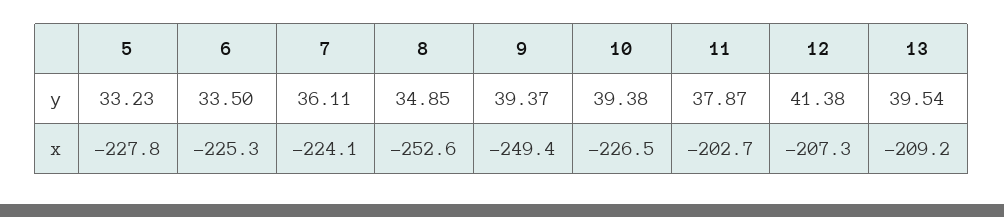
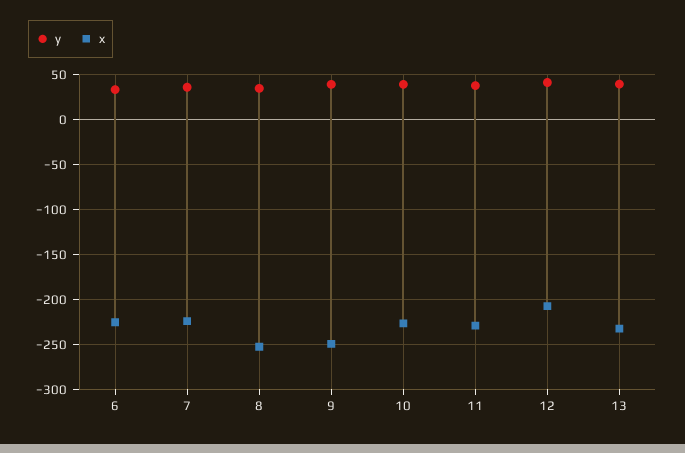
  {
    "y": {
-     "5": 33.23,
      "6": 33.5,
      "7": 36.11,
      "8": 34.85,
      "9": 39.37,
      "10": 39.38,
      "11": 37.87,
      "12": 41.38,
      "13": 39.54
    },
    "x": {
-     "5": -227.8,
      "6": -225.3,
      "7": -224.1,
      "8": -252.6,
      "9": -249.4,
      "10": -226.5,
-     "11": -202.7,
+     "11": -230,
      "12": -207.3,
-     "13": -209.2
+     "13": -230
    }
  }

